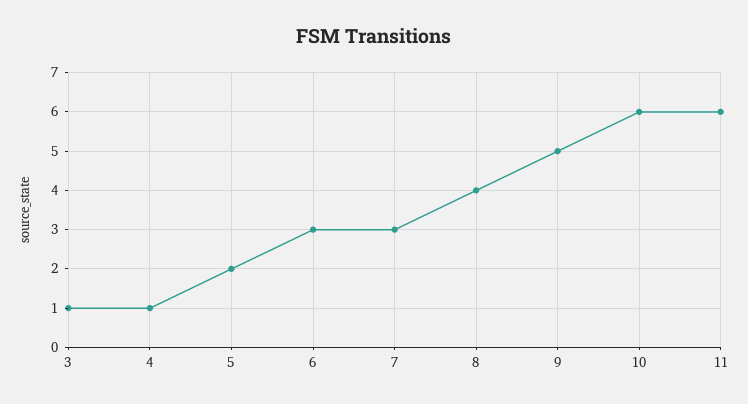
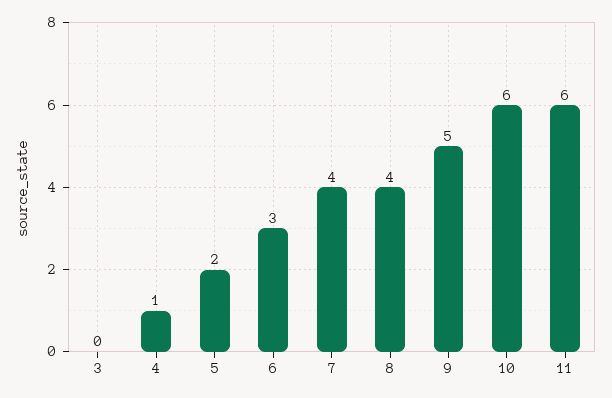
  {
-   "3": 1,
+   "3": 0,
    "4": 1,
    "5": 2,
    "6": 3,
-   "7": 3,
+   "7": 4,
    "8": 4,
    "9": 5,
    "10": 6,
    "11": 6
  }

